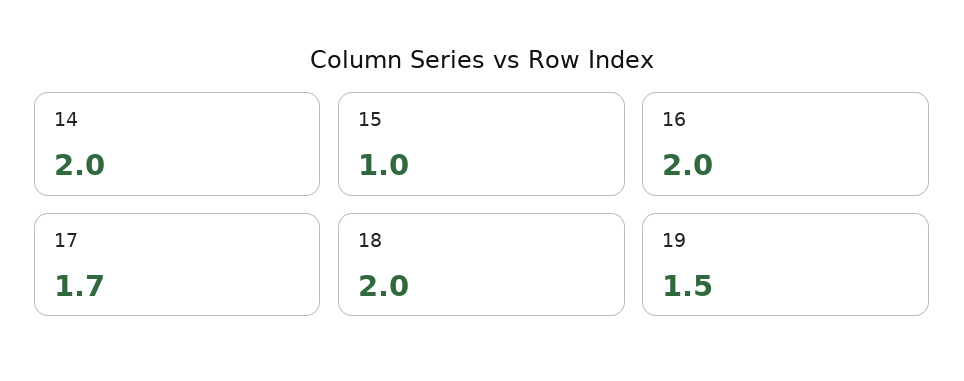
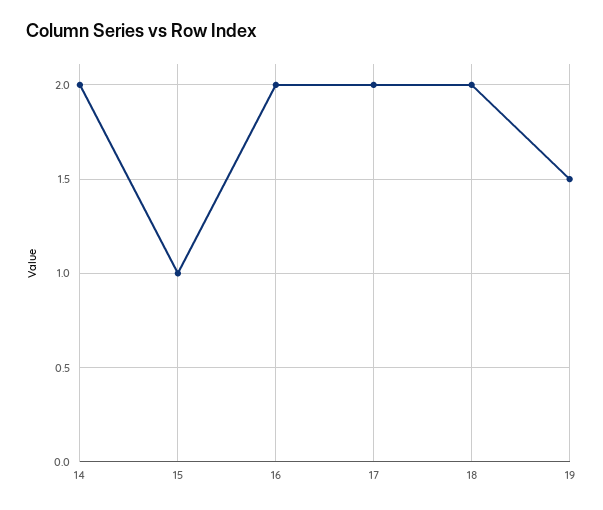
  {
    "14": 2,
    "15": 1,
    "16": 2,
-   "17": 1.7,
+   "17": 2,
    "18": 2,
    "19": 1.5
  }

